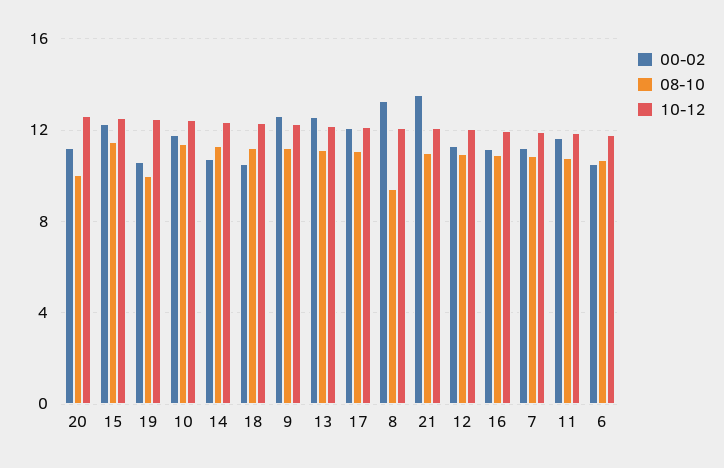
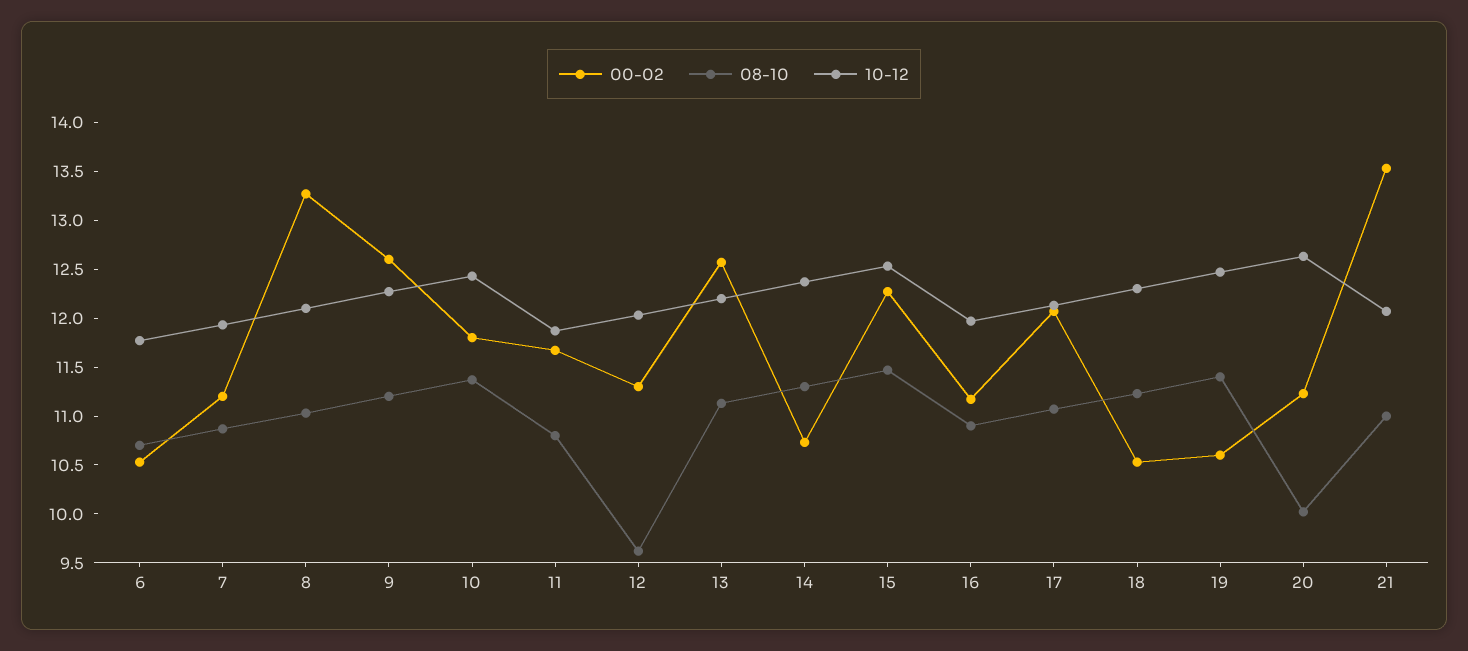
  {
    "00-02": {
      "20": 11.2,
      "15": 12.3,
      "19": 10.6,
      "10": 11.8,
      "14": 10.7,
      "18": 10.5,
      "9": 12.6,
      "13": 12.6,
      "17": 12.1,
      "8": 13.3,
      "21": 13.5,
      "12": 11.3,
      "16": 11.2,
      "7": 11.2,
      "11": 11.7,
      "6": 10.5
    },
    "08-10": {
      "20": 10,
      "15": 11.5,
-     "19": 10,
+     "19": 11.4,
      "10": 11.4,
      "14": 11.3,
      "18": 11.2,
      "9": 11.2,
      "13": 11.1,
      "17": 11.1,
-     "8": 9.5,
+     "8": 11,
      "21": 11,
-     "12": 11,
+     "12": 9.6,
      "16": 10.9,
      "7": 10.9,
      "11": 10.8,
      "6": 10.7
    },
    "10-12": {
      "20": 12.6,
      "15": 12.5,
      "19": 12.5,
      "10": 12.4,
      "14": 12.4,
      "18": 12.3,
      "9": 12.3,
      "13": 12.2,
      "17": 12.1,
      "8": 12.1,
      "21": 12.1,
      "12": 12,
      "16": 12,
      "7": 11.9,
      "11": 11.9,
      "6": 11.8
    }
  }

